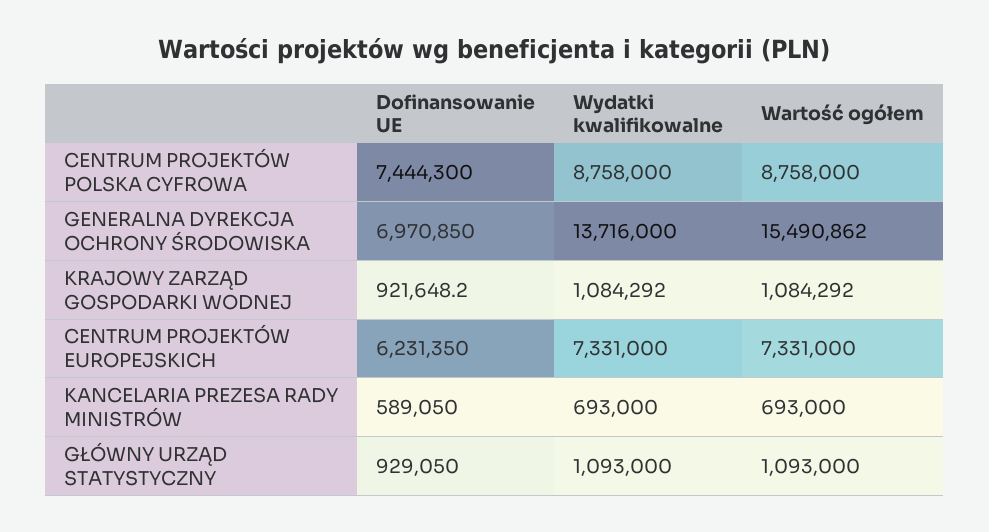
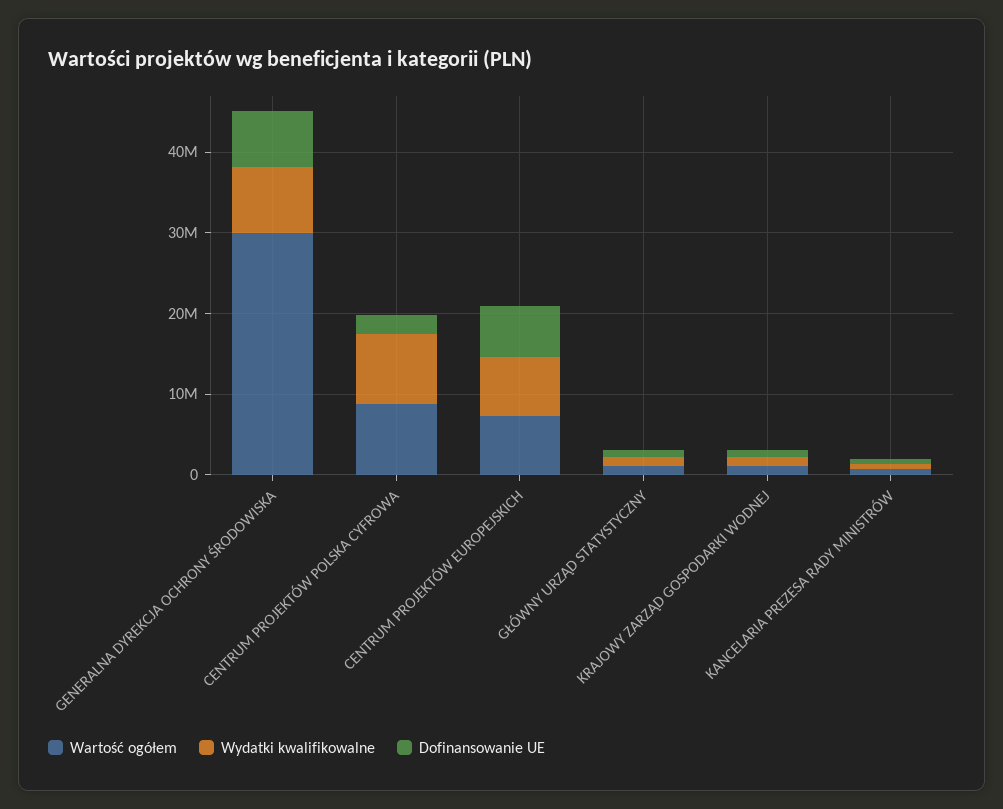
  {
    "Dofinansowanie UE": {
-     "CENTRUM PROJEKTÓW POLSKA CYFROWA": 7444300,
+     "CENTRUM PROJEKTÓW POLSKA CYFROWA": 2000000,
      "GENERALNA DYREKCJA OCHRONY ŚRODOWISKA": 6970850,
      "KRAJOWY ZARZĄD GOSPODARKI WODNEJ": 921648.2,
      "CENTRUM PROJEKTÓW EUROPEJSKICH": 6231350,
      "KANCELARIA PREZESA RADY MINISTRÓW": 589050,
      "GŁÓWNY URZĄD STATYSTYCZNY": 929050
    },
    "Wydatki kwalifikowalne": {
      "CENTRUM PROJEKTÓW POLSKA CYFROWA": 8758000,
-     "GENERALNA DYREKCJA OCHRONY ŚRODOWISKA": 13716000,
+     "GENERALNA DYREKCJA OCHRONY ŚRODOWISKA": 8000000,
      "KRAJOWY ZARZĄD GOSPODARKI WODNEJ": 1084292,
      "CENTRUM PROJEKTÓW EUROPEJSKICH": 7331000,
      "KANCELARIA PREZESA RADY MINISTRÓW": 693000,
      "GŁÓWNY URZĄD STATYSTYCZNY": 1093000
    },
    "Wartość ogółem": {
      "CENTRUM PROJEKTÓW POLSKA CYFROWA": 8758000,
-     "GENERALNA DYREKCJA OCHRONY ŚRODOWISKA": 15490862,
+     "GENERALNA DYREKCJA OCHRONY ŚRODOWISKA": 30000000,
      "KRAJOWY ZARZĄD GOSPODARKI WODNEJ": 1084292,
      "CENTRUM PROJEKTÓW EUROPEJSKICH": 7331000,
      "KANCELARIA PREZESA RADY MINISTRÓW": 693000,
      "GŁÓWNY URZĄD STATYSTYCZNY": 1093000
    }
  }

